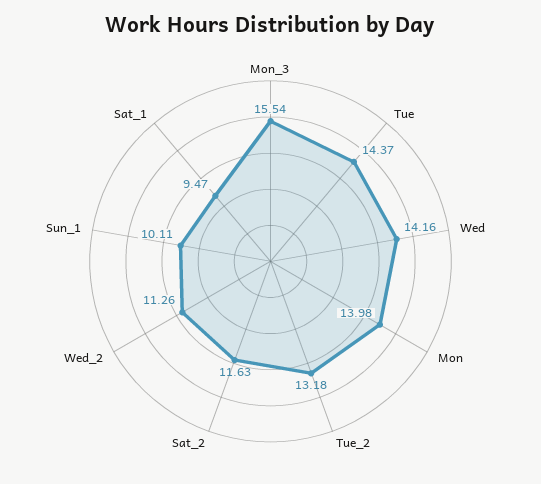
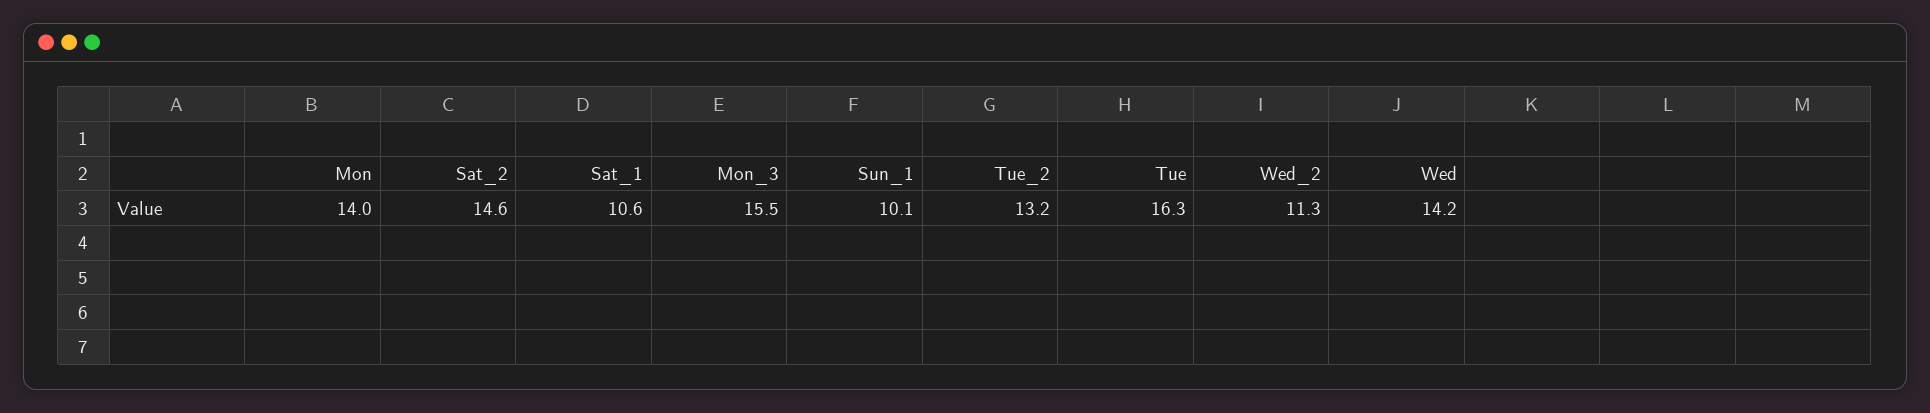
  {
    "Mon_3": 15.54,
-   "Tue": 14.37,
+   "Tue": 16.3,
    "Wed": 14.16,
    "Mon": 13.98,
    "Tue_2": 13.18,
-   "Sat_2": 11.63,
+   "Sat_2": 14.6,
    "Wed_2": 11.26,
    "Sun_1": 10.11,
-   "Sat_1": 9.47
+   "Sat_1": 10.6
  }

